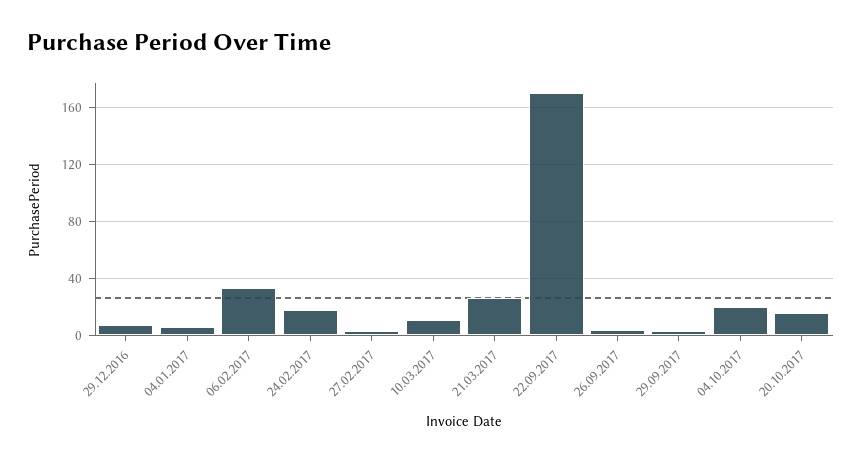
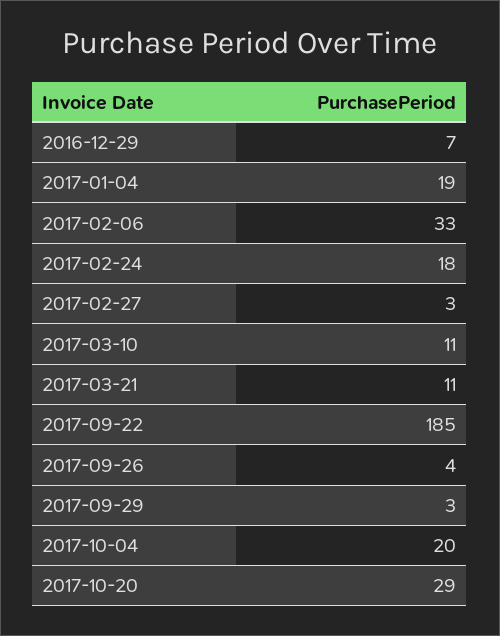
  {
    "29.12.2016": 7,
-   "04.01.2017": 5,
+   "04.01.2017": 19,
    "06.02.2017": 33,
    "24.02.2017": 18,
    "27.02.2017": 3,
    "10.03.2017": 11,
-   "21.03.2017": 25,
+   "21.03.2017": 11,
-   "22.09.2017": 170,
+   "22.09.2017": 185,
    "26.09.2017": 4,
    "29.09.2017": 3,
    "04.10.2017": 20,
-   "20.10.2017": 15
+   "20.10.2017": 29
  }

